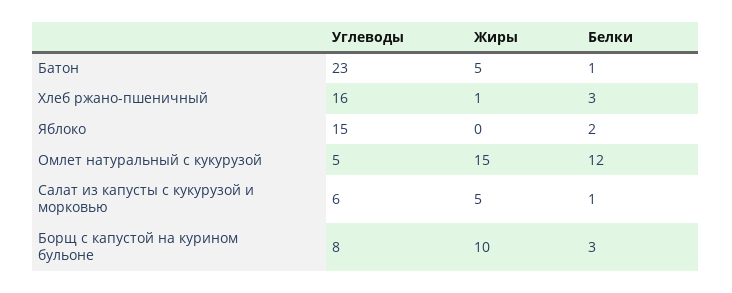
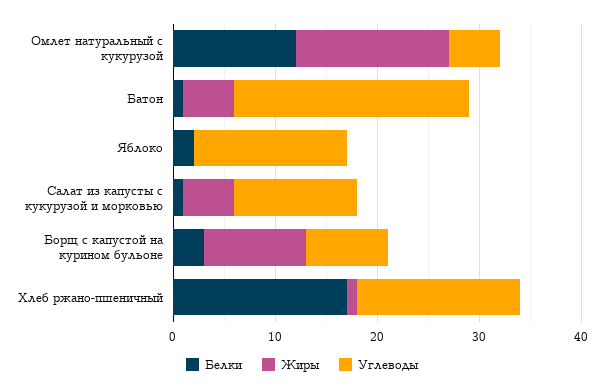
  {
    "Углеводы": {
      "Батон": 23,
      "Хлеб ржано-пшеничный": 16,
      "Яблоко": 15,
      "Омлет натуральный с кукурузой": 5,
-     "Салат из капусты с кукурузой и морковью": 6,
+     "Салат из капусты с кукурузой и морковью": 12,
      "Борщ с капустой на курином бульоне": 8
    },
    "Жиры": {
      "Батон": 5,
      "Хлеб ржано-пшеничный": 1,
      "Яблоко": 0,
      "Омлет натуральный с кукурузой": 15,
      "Салат из капусты с кукурузой и морковью": 5,
      "Борщ с капустой на курином бульоне": 10
    },
    "Белки": {
      "Батон": 1,
-     "Хлеб ржано-пшеничный": 3,
+     "Хлеб ржано-пшеничный": 17,
      "Яблоко": 2,
      "Омлет натуральный с кукурузой": 12,
      "Салат из капусты с кукурузой и морковью": 1,
      "Борщ с капустой на курином бульоне": 3
    }
  }

